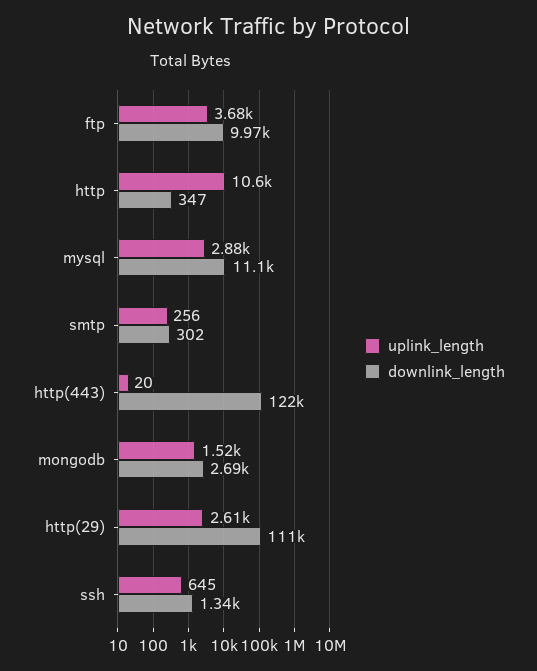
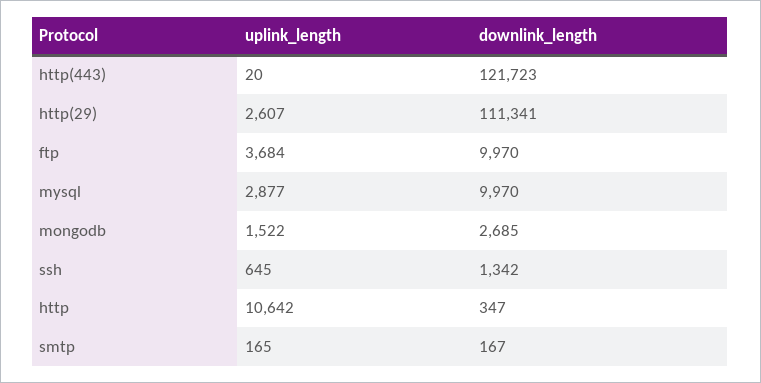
  {
    "uplink_length": {
      "ftp": 3684,
      "http": 10642,
      "mysql": 2877,
-     "smtp": 256,
+     "smtp": 165,
      "http(443)": 20,
      "mongodb": 1522,
      "http(29)": 2607,
      "ssh": 645
    },
    "downlink_length": {
      "ftp": 9970,
      "http": 347,
-     "mysql": 11100,
+     "mysql": 9970,
-     "smtp": 302,
+     "smtp": 167,
      "http(443)": 121723,
      "mongodb": 2685,
      "http(29)": 111341,
      "ssh": 1342
    }
  }

